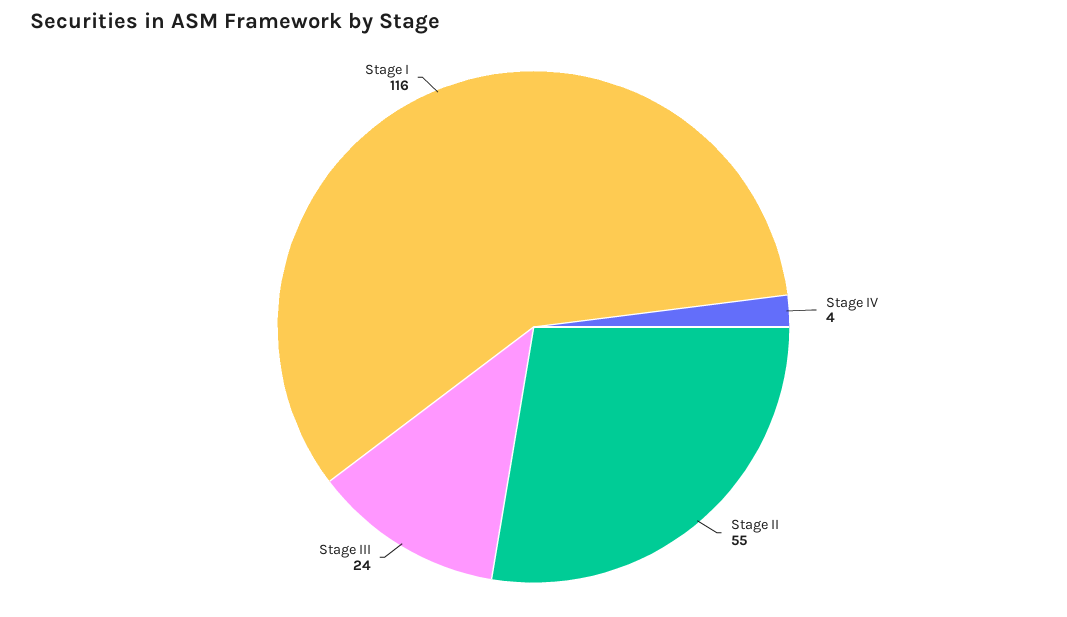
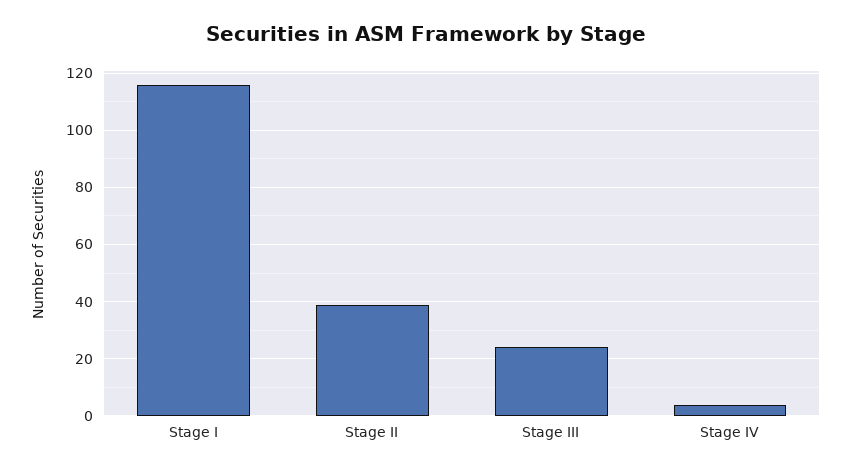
  {
    "Stage IV": 4,
-   "Stage II": 55,
+   "Stage II": 40,
    "Stage III": 24,
    "Stage I": 116
  }

